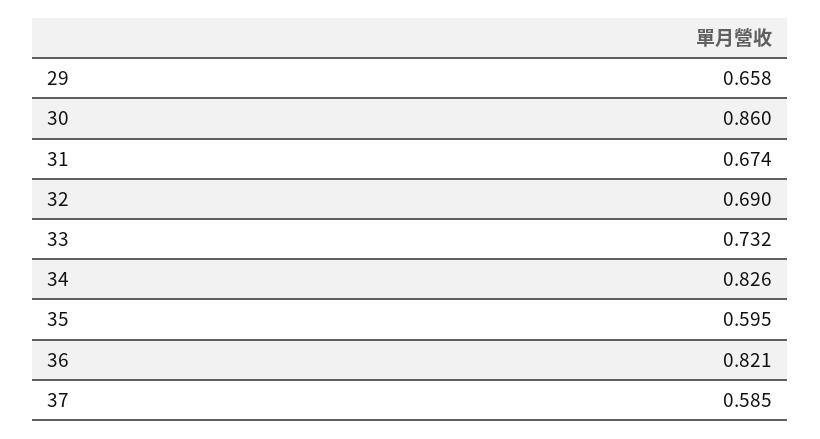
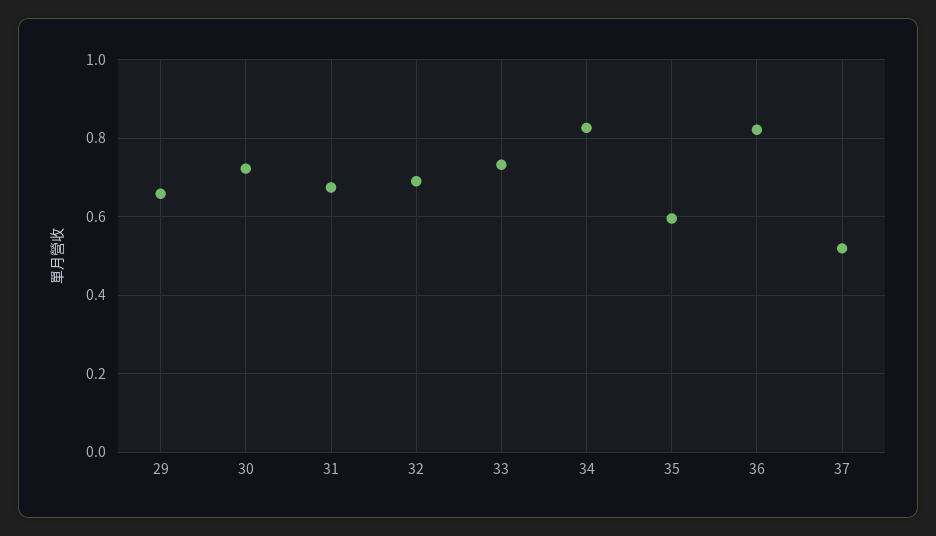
  {
    "29": 0.658,
-   "30": 0.86,
+   "30": 0.72,
    "31": 0.674,
    "32": 0.69,
    "33": 0.732,
    "34": 0.826,
    "35": 0.595,
    "36": 0.821,
-   "37": 0.585
+   "37": 0.52
  }

